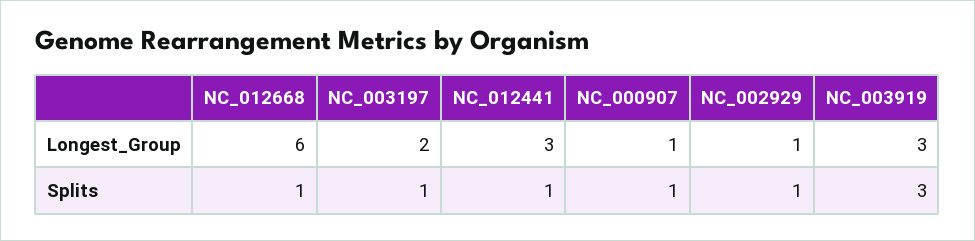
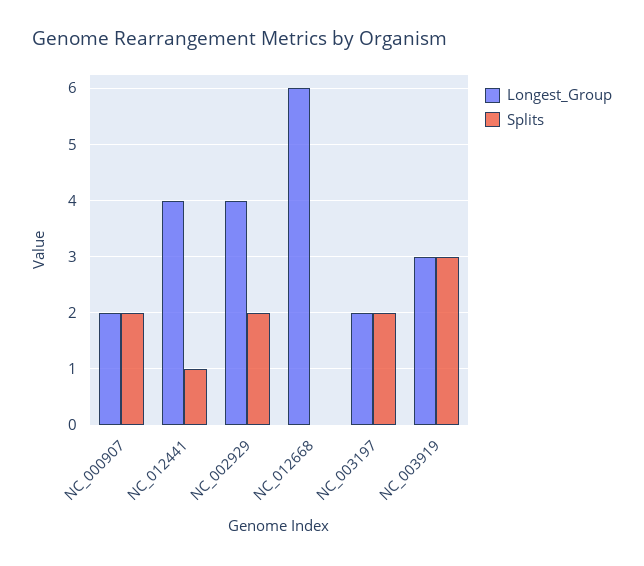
  {
    "Longest_Group": {
      "NC_012668": 6,
      "NC_003197": 2,
-     "NC_012441": 3,
+     "NC_012441": 4,
-     "NC_000907": 1,
+     "NC_000907": 2,
-     "NC_002929": 1,
+     "NC_002929": 4,
      "NC_003919": 3
    },
    "Splits": {
-     "NC_012668": 1,
+     "NC_012668": 0,
-     "NC_003197": 1,
+     "NC_003197": 2,
      "NC_012441": 1,
-     "NC_000907": 1,
+     "NC_000907": 2,
-     "NC_002929": 1,
+     "NC_002929": 2,
      "NC_003919": 3
    }
  }

